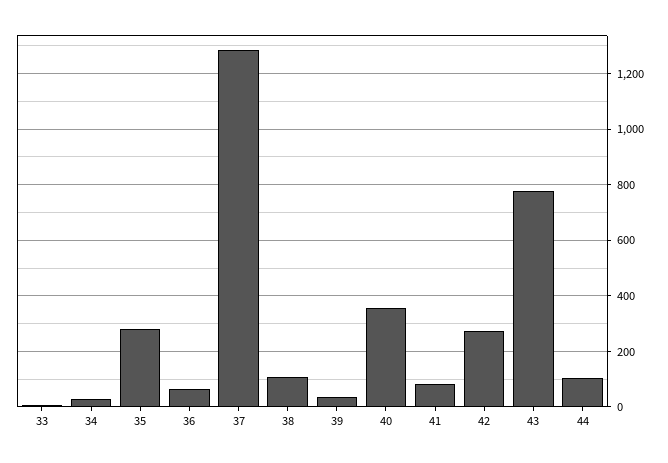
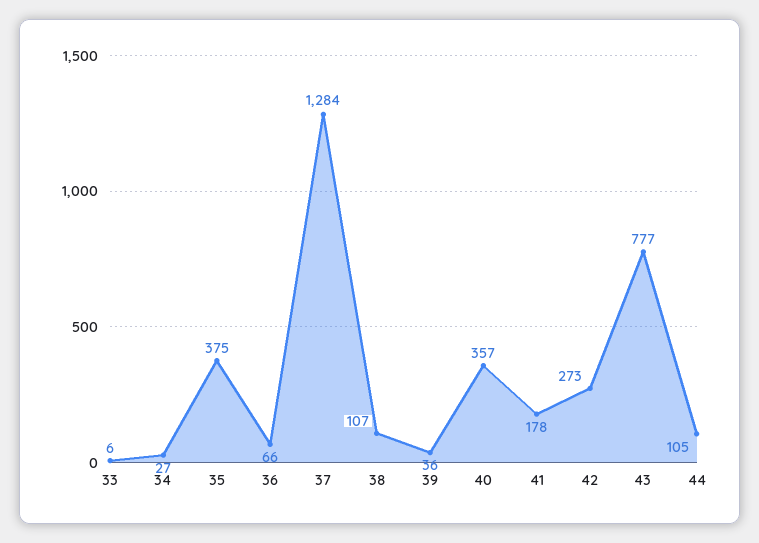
  {
    "33": 6,
    "34": 27,
-   "35": 275,
+   "35": 375,
    "36": 66,
    "37": 1284,
    "38": 107,
    "39": 36,
    "40": 357,
-   "41": 75,
+   "41": 178,
    "42": 273,
    "43": 777,
    "44": 105
  }

